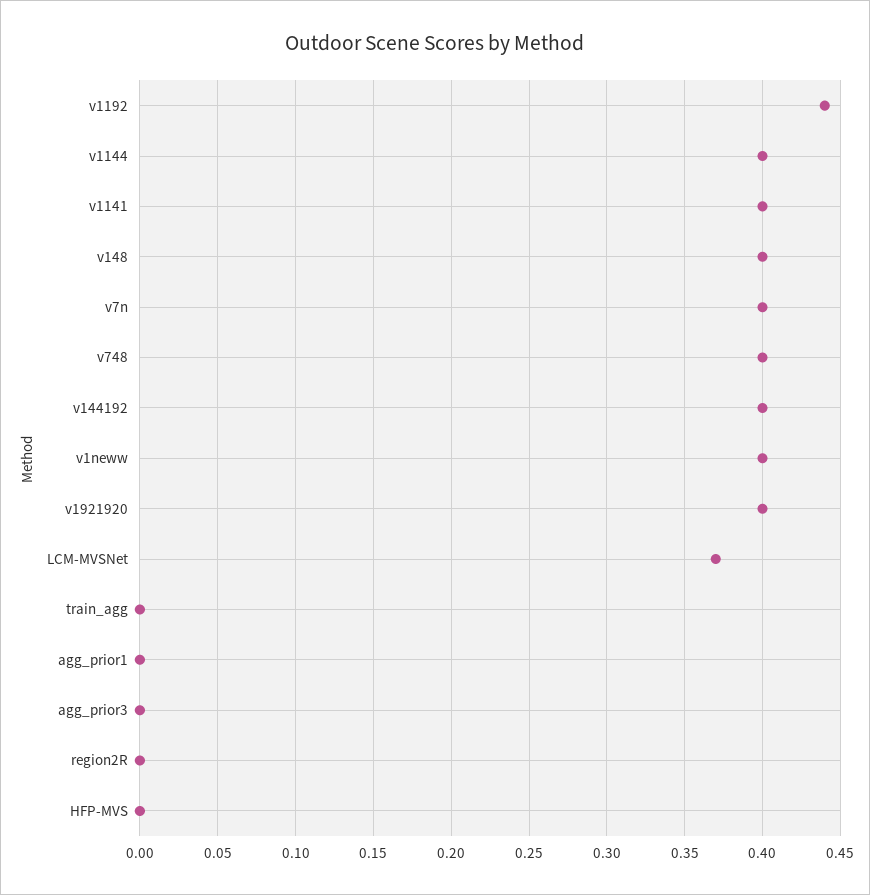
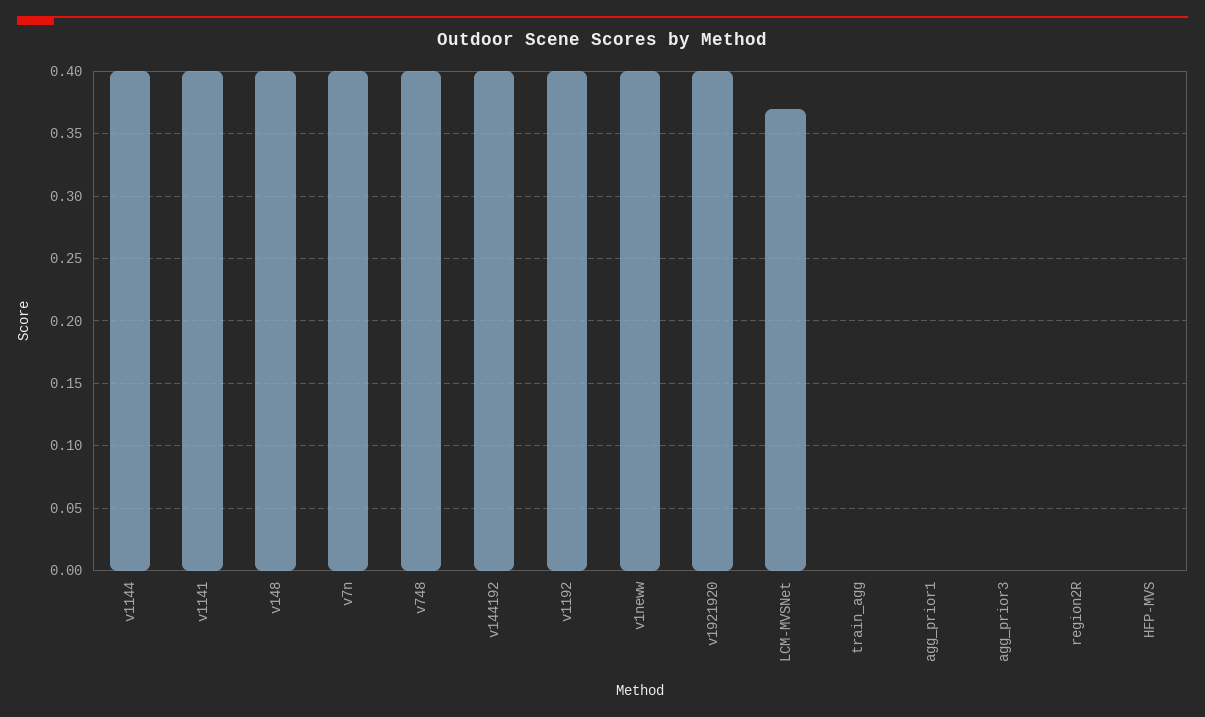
  {
-   "v1192": 0.44,
+   "v1192": 0.4,
    "v1144": 0.4,
    "v1141": 0.4,
    "v148": 0.4,
    "v7n": 0.4,
    "v748": 0.4,
    "v144192": 0.4,
    "v1neww": 0.4,
    "v1921920": 0.4,
    "LCM-MVSNet": 0.37,
    "train_agg": 0,
    "agg_prior1": 0,
    "agg_prior3": 0,
    "region2R": 0,
    "HFP-MVS": 0
  }

